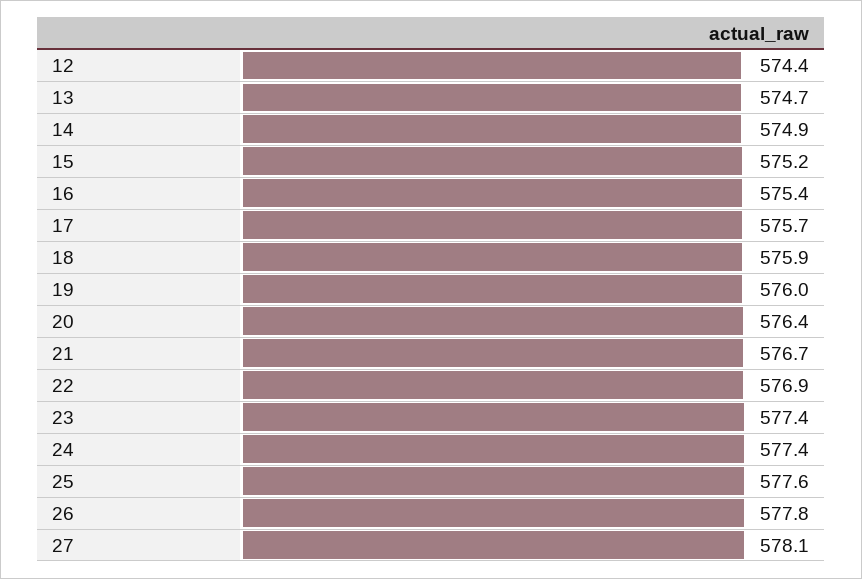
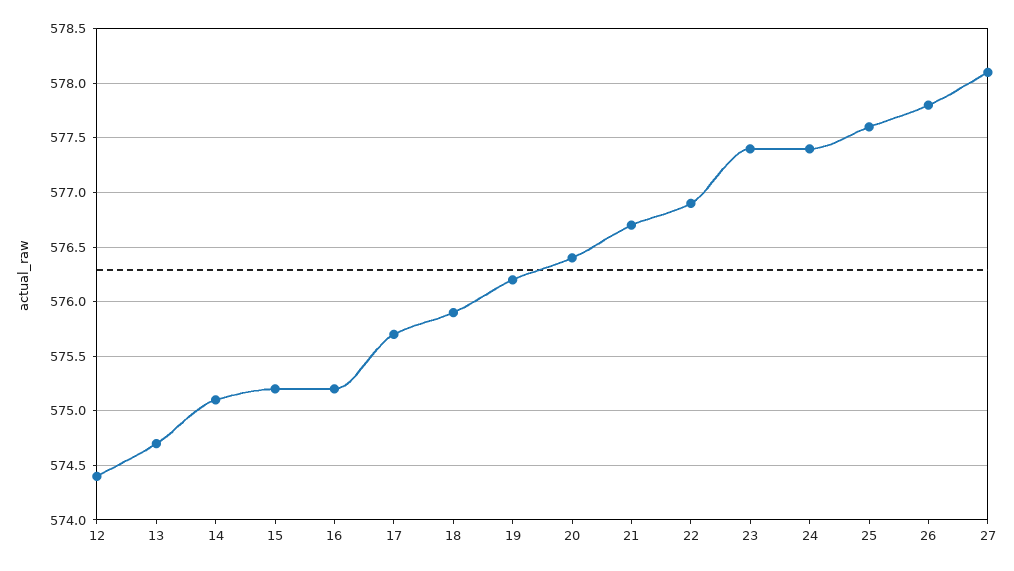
  {
    "12": 574.4,
    "13": 574.7,
-   "14": 574.9,
+   "14": 575.1,
    "15": 575.2,
-   "16": 575.4,
+   "16": 575.2,
    "17": 575.7,
    "18": 575.9,
-   "19": 576,
+   "19": 576.2,
    "20": 576.4,
    "21": 576.7,
    "22": 576.9,
    "23": 577.4,
    "24": 577.4,
    "25": 577.6,
    "26": 577.8,
    "27": 578.1
  }

